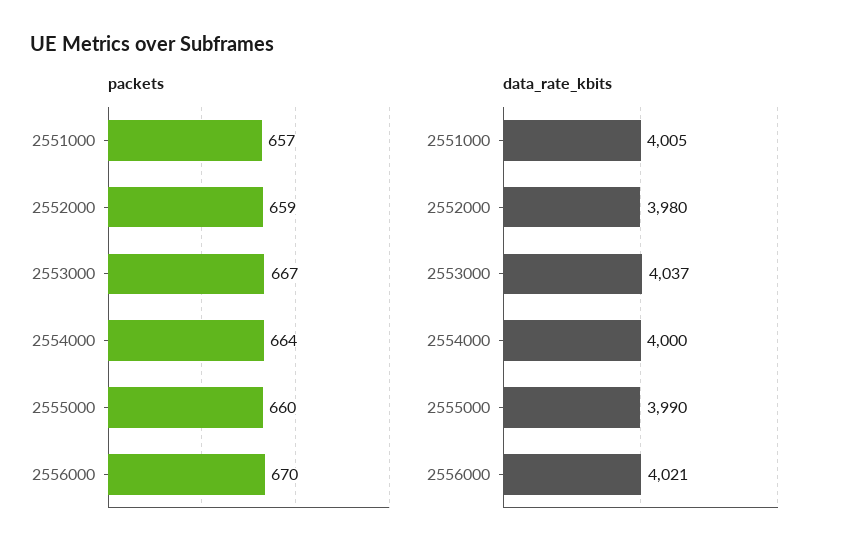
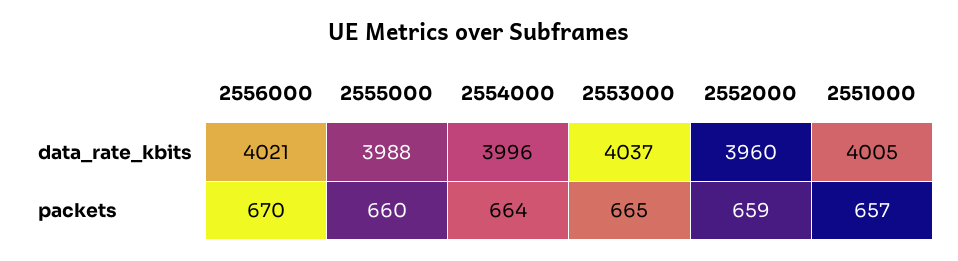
  {
    "packets": {
      "2551000": 657,
      "2552000": 659,
-     "2553000": 667,
+     "2553000": 665,
      "2554000": 664,
      "2555000": 660,
      "2556000": 670
    },
    "data_rate_kbits": {
      "2551000": 4005,
-     "2552000": 3980,
+     "2552000": 3960,
      "2553000": 4037,
-     "2554000": 4000,
+     "2554000": 3996,
-     "2555000": 3990,
+     "2555000": 3988,
      "2556000": 4021
    }
  }

